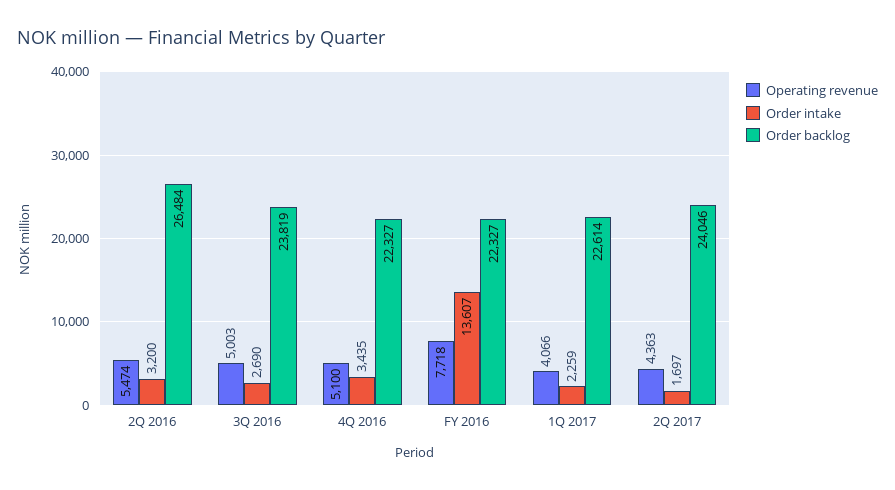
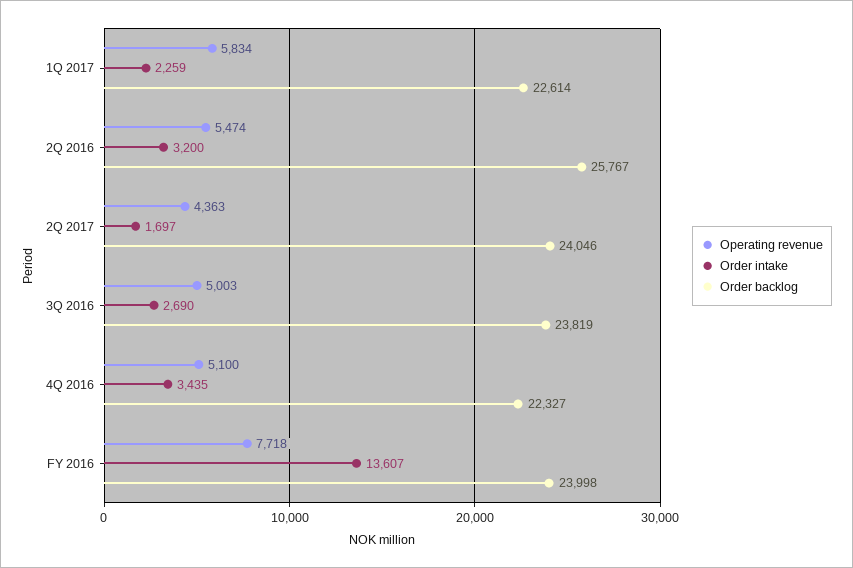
  {
    "Operating revenue": {
      "2Q 2016": 5474,
      "3Q 2016": 5003,
      "4Q 2016": 5100,
      "FY 2016": 7718,
-     "1Q 2017": 4066,
+     "1Q 2017": 5834,
      "2Q 2017": 4363
    },
    "Order intake": {
      "2Q 2016": 3200,
      "3Q 2016": 2690,
      "4Q 2016": 3435,
      "FY 2016": 13607,
      "1Q 2017": 2259,
      "2Q 2017": 1697
    },
    "Order backlog": {
-     "2Q 2016": 26484,
+     "2Q 2016": 25767,
      "3Q 2016": 23819,
      "4Q 2016": 22327,
-     "FY 2016": 22327,
+     "FY 2016": 23998,
      "1Q 2017": 22614,
      "2Q 2017": 24046
    }
  }

